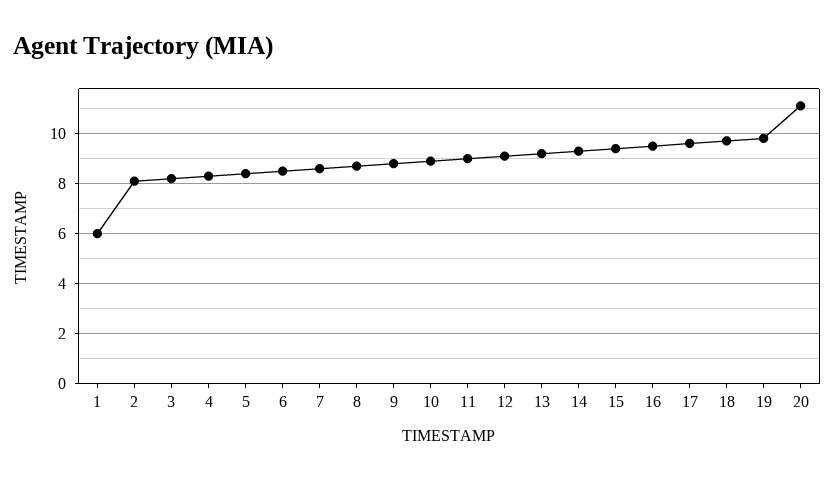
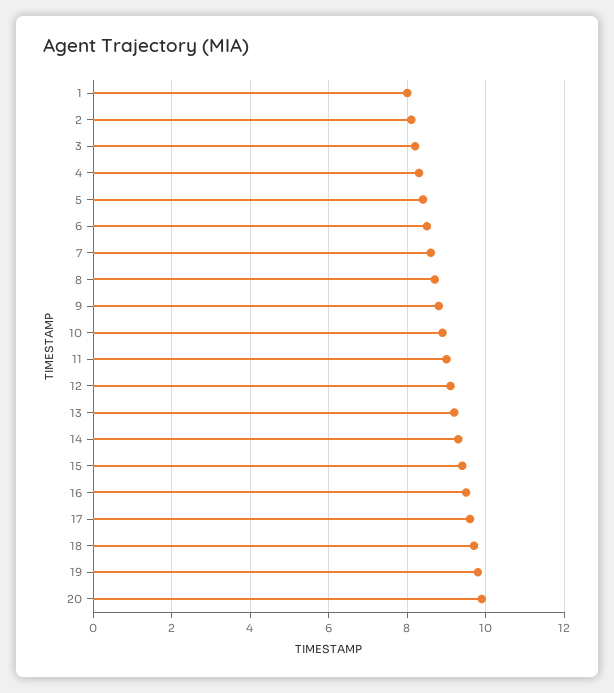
  {
-   "1": 6,
+   "1": 8,
    "2": 8,
    "3": 8,
    "4": 8.5,
    "5": 8.5,
    "6": 8.5,
    "7": 8.5,
    "8": 8.5,
    "9": 9,
    "10": 9,
    "11": 9,
    "12": 9,
    "13": 9,
    "14": 9.5,
    "15": 9.5,
    "16": 9.5,
    "17": 9.5,
    "18": 9.5,
    "19": 10,
-   "20": 11
+   "20": 10
  }

